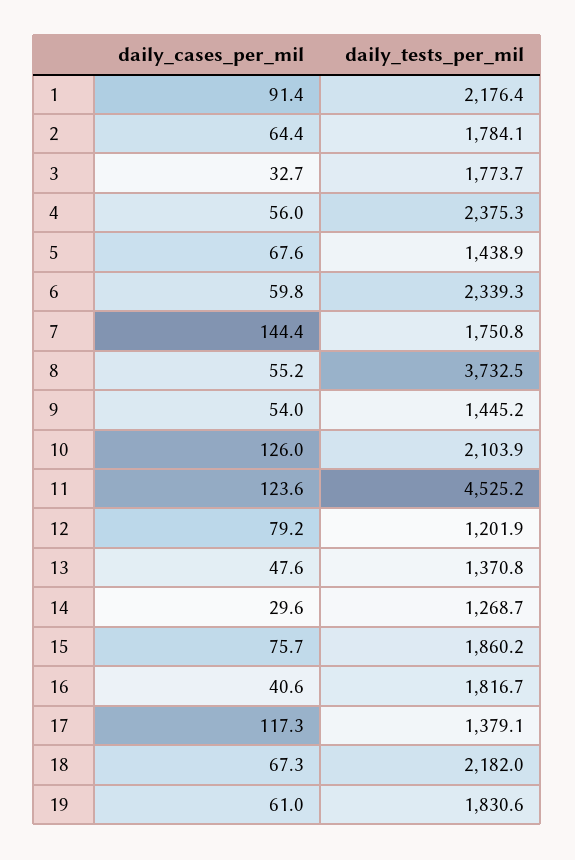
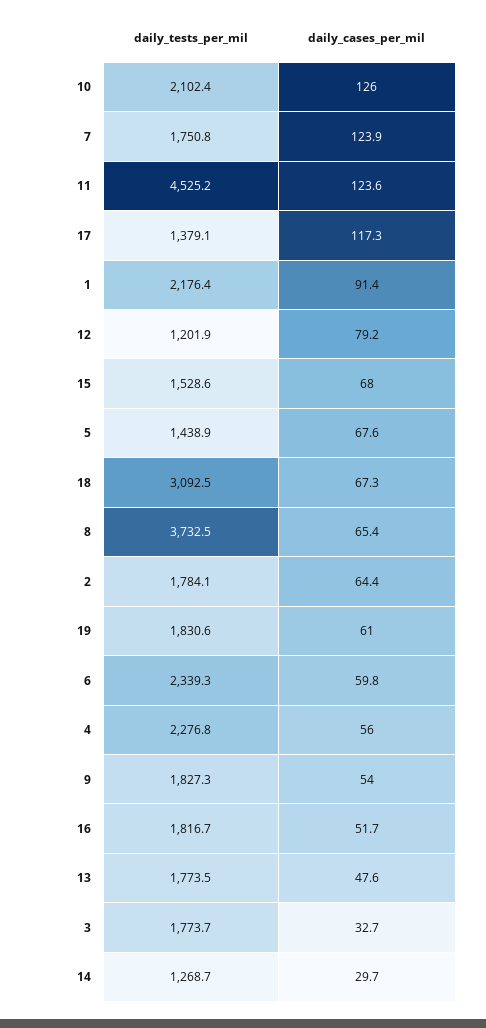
  {
    "daily_cases_per_mil": {
      "1": 91.4,
      "2": 64.4,
      "3": 32.7,
      "4": 56,
      "5": 67.6,
      "6": 59.8,
-     "7": 144.4,
+     "7": 123.9,
-     "8": 55.2,
+     "8": 65.4,
      "9": 54,
      "10": 126,
      "11": 123.6,
      "12": 79.2,
      "13": 47.6,
-     "14": 29.6,
+     "14": 29.7,
-     "15": 75.7,
+     "15": 68,
-     "16": 40.6,
+     "16": 51.7,
      "17": 117.3,
      "18": 67.3,
      "19": 61
    },
    "daily_tests_per_mil": {
      "1": 2176.4,
      "2": 1784.1,
      "3": 1773.7,
-     "4": 2375.3,
+     "4": 2276.8,
      "5": 1438.9,
      "6": 2339.3,
      "7": 1750.8,
      "8": 3732.5,
-     "9": 1445.2,
+     "9": 1827.3,
-     "10": 2103.9,
+     "10": 2102.4,
      "11": 4525.2,
      "12": 1201.9,
-     "13": 1370.8,
+     "13": 1773.5,
      "14": 1268.7,
-     "15": 1860.2,
+     "15": 1528.6,
      "16": 1816.7,
      "17": 1379.1,
-     "18": 2182,
+     "18": 3092.5,
      "19": 1830.6
    }
  }

